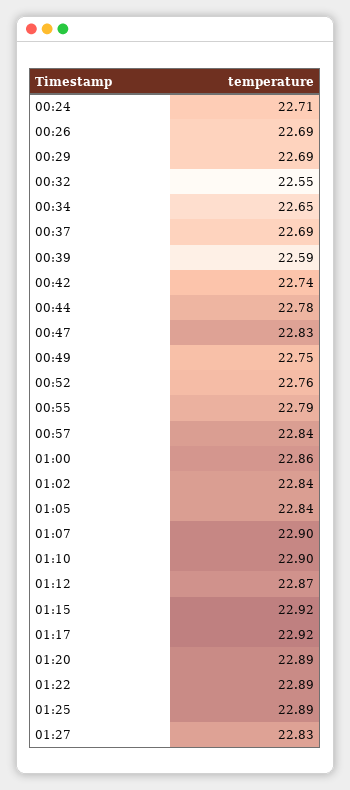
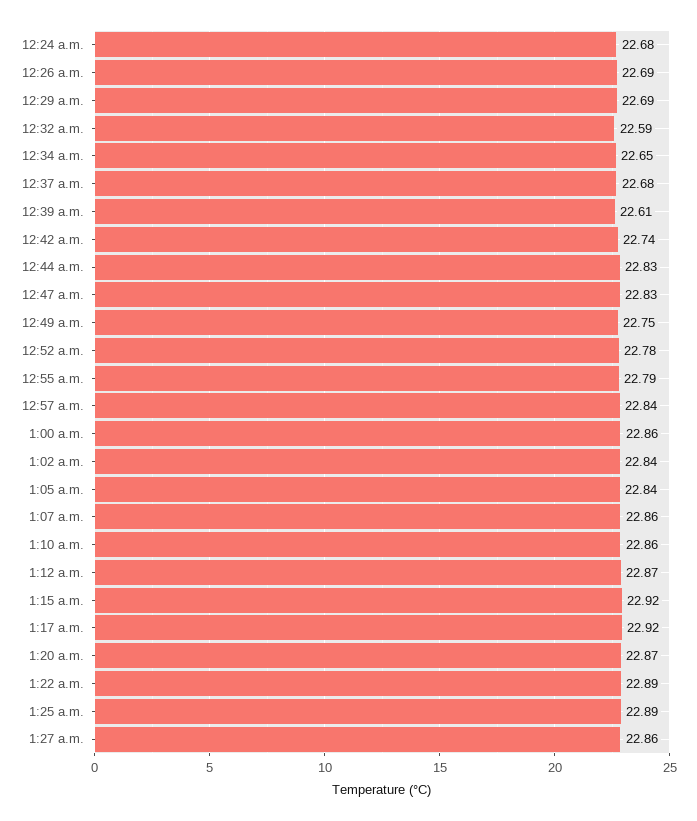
  {
-   "00:24": 22.71,
+   "00:24": 22.68,
    "00:26": 22.69,
    "00:29": 22.69,
-   "00:32": 22.55,
+   "00:32": 22.59,
    "00:34": 22.65,
-   "00:37": 22.69,
+   "00:37": 22.68,
-   "00:39": 22.59,
+   "00:39": 22.61,
    "00:42": 22.74,
-   "00:44": 22.78,
+   "00:44": 22.83,
    "00:47": 22.83,
    "00:49": 22.75,
-   "00:52": 22.76,
+   "00:52": 22.78,
    "00:55": 22.79,
    "00:57": 22.84,
    "01:00": 22.86,
    "01:02": 22.84,
    "01:05": 22.84,
-   "01:07": 22.9,
+   "01:07": 22.86,
-   "01:10": 22.9,
+   "01:10": 22.86,
    "01:12": 22.87,
    "01:15": 22.92,
    "01:17": 22.92,
-   "01:20": 22.89,
+   "01:20": 22.87,
    "01:22": 22.89,
    "01:25": 22.89,
-   "01:27": 22.83
+   "01:27": 22.86
  }

